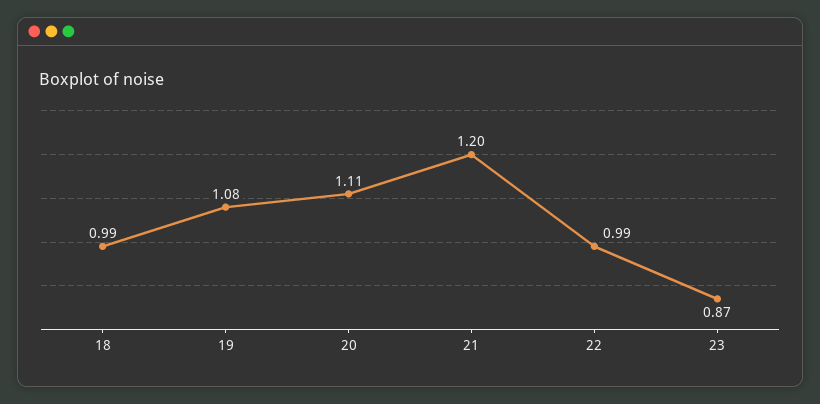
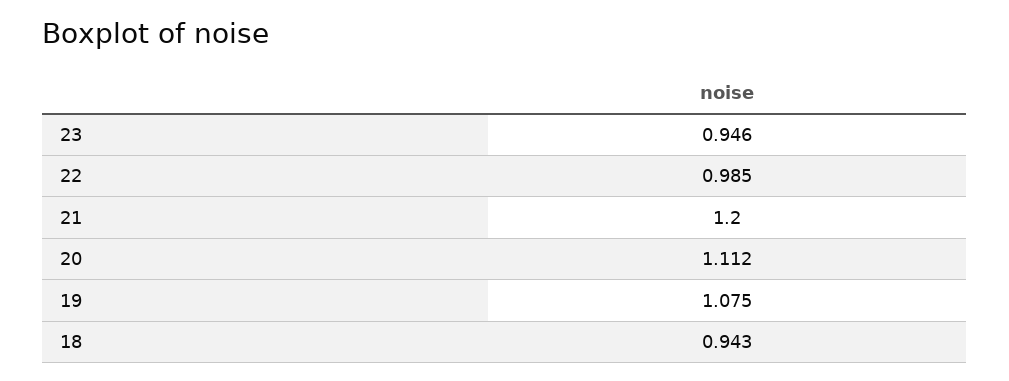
  {
-   "18": 0.99,
+   "18": 0.943,
    "19": 1.075,
    "20": 1.112,
    "21": 1.2,
    "22": 0.985,
-   "23": 0.87
+   "23": 0.946
  }

